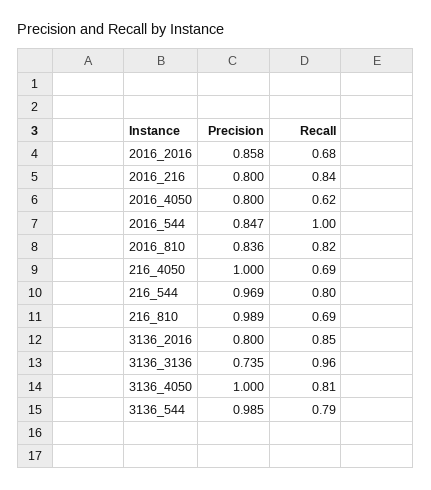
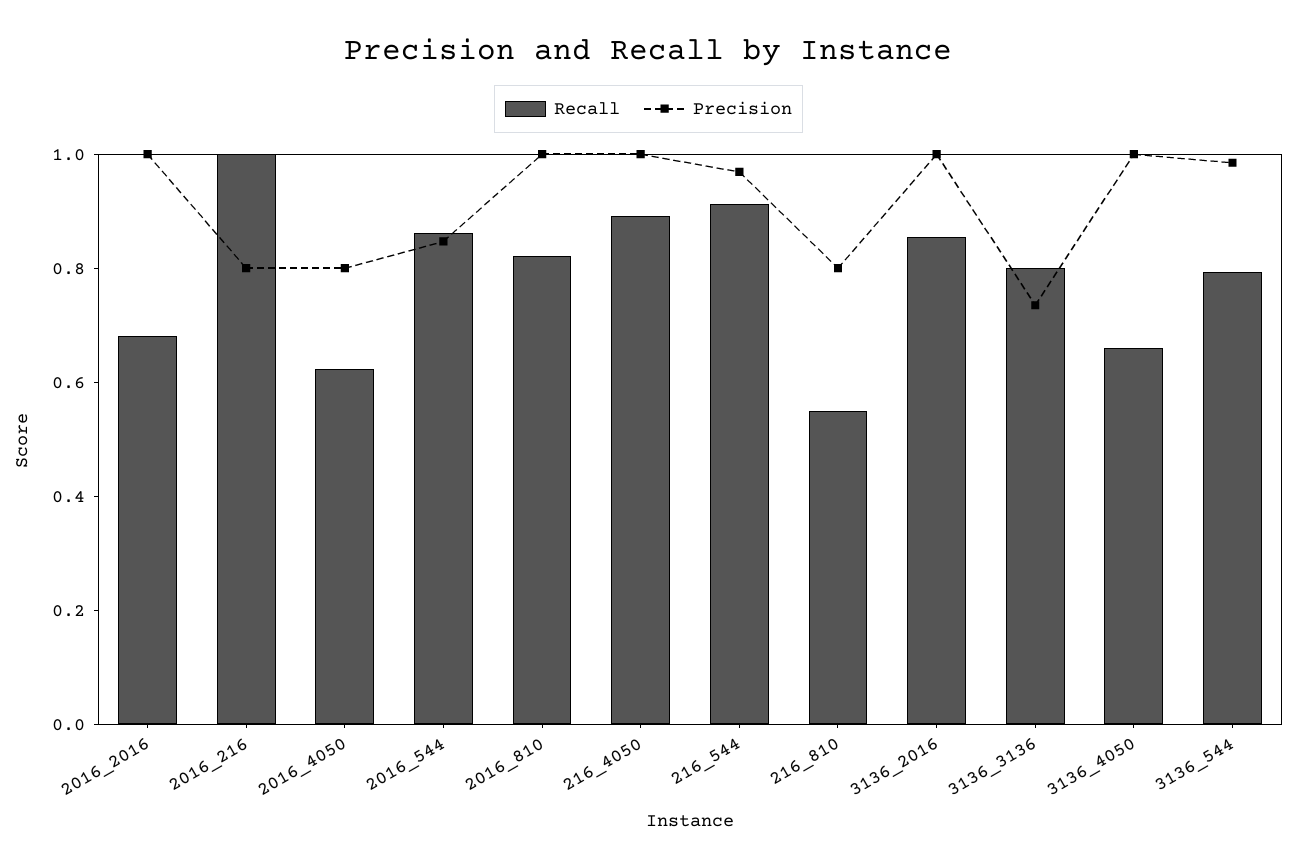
  {
    "Precision": {
-     "2016_2016": 0.858,
+     "2016_2016": 1,
      "2016_216": 0.8,
      "2016_4050": 0.8,
      "2016_544": 0.847,
-     "2016_810": 0.836,
+     "2016_810": 1,
      "216_4050": 1,
      "216_544": 0.969,
-     "216_810": 0.989,
+     "216_810": 0.8,
-     "3136_2016": 0.8,
+     "3136_2016": 1,
      "3136_3136": 0.735,
      "3136_4050": 1,
      "3136_544": 0.985
    },
    "Recall": {
      "2016_2016": 0.68,
-     "2016_216": 0.84,
+     "2016_216": 1,
      "2016_4050": 0.62,
-     "2016_544": 1,
+     "2016_544": 0.85,
      "2016_810": 0.82,
-     "216_4050": 0.69,
+     "216_4050": 0.9,
-     "216_544": 0.8,
+     "216_544": 0.9,
-     "216_810": 0.69,
+     "216_810": 0.55,
      "3136_2016": 0.85,
-     "3136_3136": 0.96,
+     "3136_3136": 0.8,
-     "3136_4050": 0.81,
+     "3136_4050": 0.65,
      "3136_544": 0.79
    }
  }

